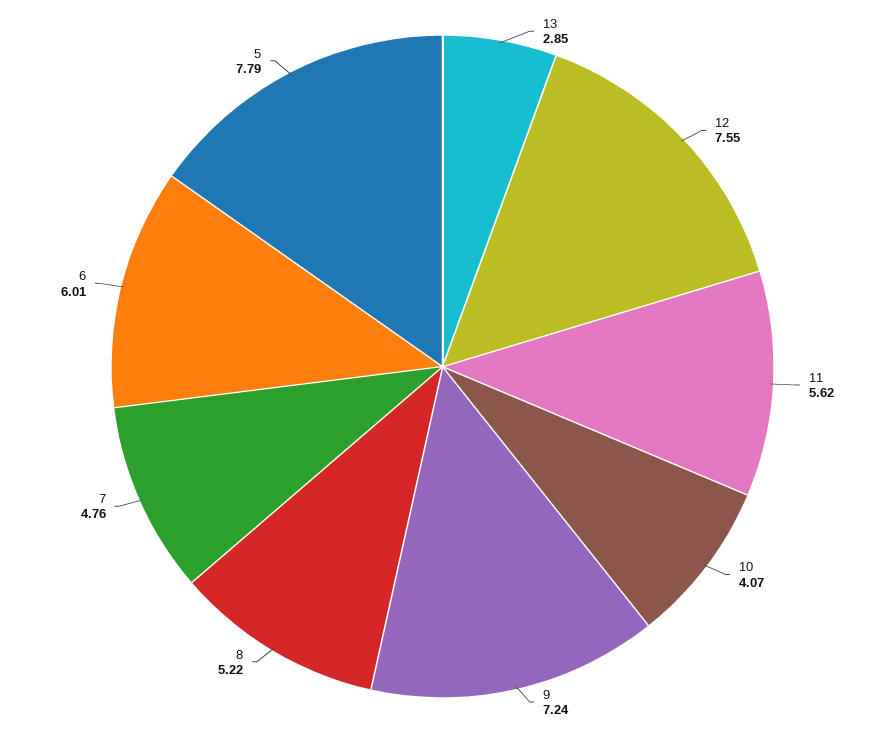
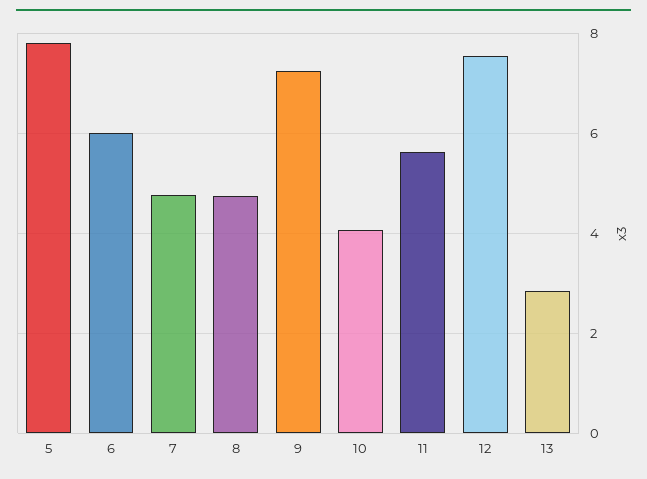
  {
    "13": 2.85,
    "12": 7.55,
    "11": 5.62,
    "10": 4.07,
    "9": 7.24,
-   "8": 5.22,
+   "8": 4.8,
    "7": 4.76,
    "6": 6.01,
    "5": 7.79
  }

